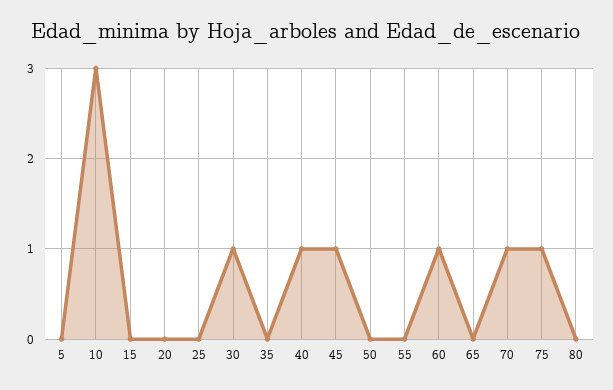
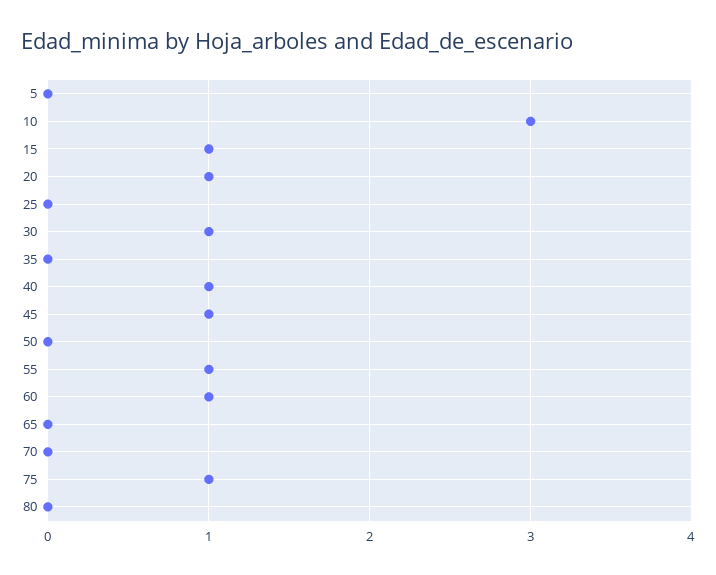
  {
    "5": 0,
    "10": 3,
-   "15": 0,
+   "15": 1,
-   "20": 0,
+   "20": 1,
    "25": 0,
    "30": 1,
    "35": 0,
    "40": 1,
    "45": 1,
    "50": 0,
-   "55": 0,
+   "55": 1,
    "60": 1,
    "65": 0,
-   "70": 1,
+   "70": 0,
    "75": 1,
    "80": 0
  }

